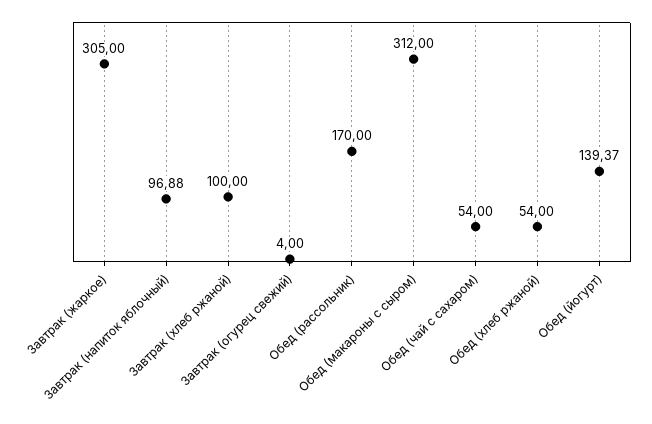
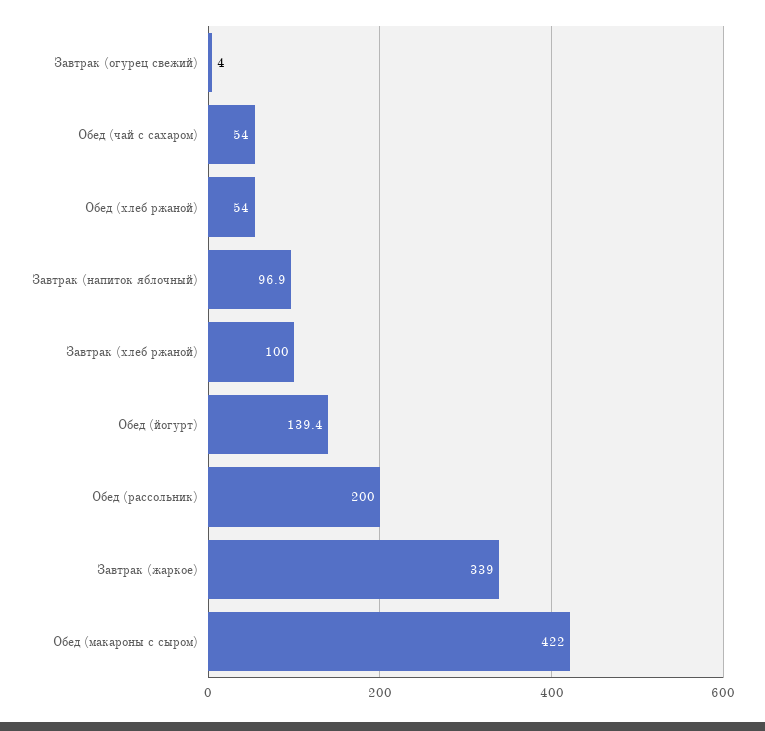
  {
-   "Завтрак (жаркое)": 305,
+   "Завтрак (жаркое)": 339,
    "Завтрак (напиток яблочный)": 96.88,
    "Завтрак (хлеб ржаной)": 100,
    "Завтрак (огурец свежий)": 4,
-   "Обед (рассольник)": 170,
+   "Обед (рассольник)": 200,
-   "Обед (макароны с сыром)": 312,
+   "Обед (макароны с сыром)": 422,
    "Обед (чай с сахаром)": 54,
    "Обед (хлеб ржаной)": 54,
    "Обед (йогурт)": 139.37
  }

